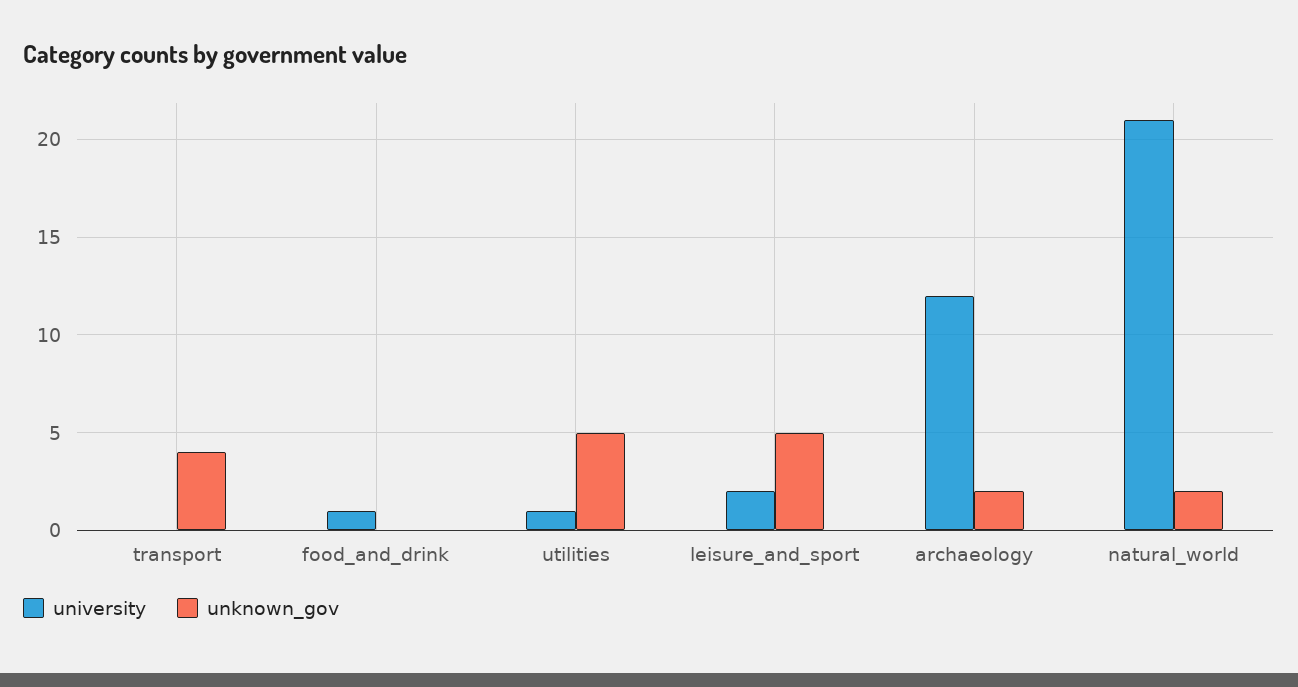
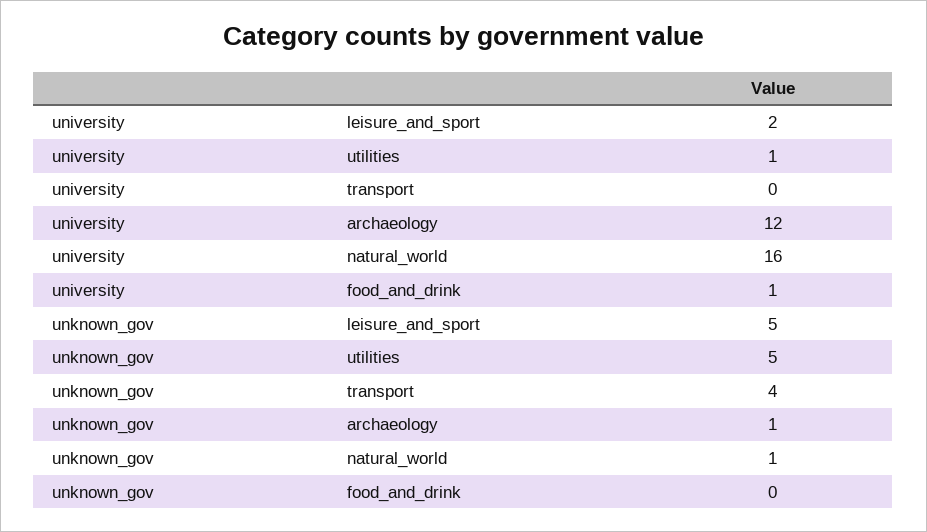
  {
    "university": {
      "transport": 0,
      "food_and_drink": 1,
      "utilities": 1,
      "leisure_and_sport": 2,
      "archaeology": 12,
-     "natural_world": 21
+     "natural_world": 16
    },
    "unknown_gov": {
      "transport": 4,
      "food_and_drink": 0,
      "utilities": 5,
      "leisure_and_sport": 5,
-     "archaeology": 2,
+     "archaeology": 1,
-     "natural_world": 2
+     "natural_world": 1
    }
  }

